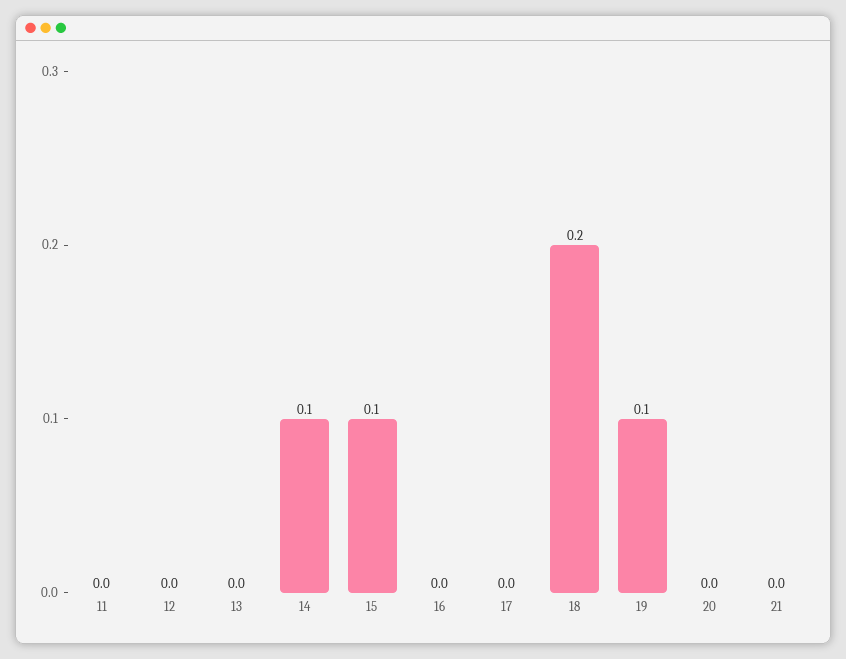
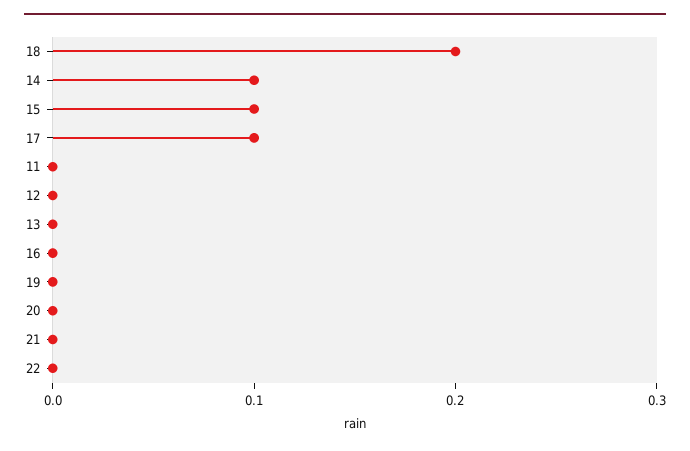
  {
    "11": 0,
    "12": 0,
    "13": 0,
    "14": 0.1,
    "15": 0.1,
    "16": 0,
-   "17": 0,
+   "17": 0.1,
    "18": 0.2,
-   "19": 0.1,
+   "19": 0,
    "20": 0,
-   "21": 0
+   "21": 0,
+   "22": 0
  }

